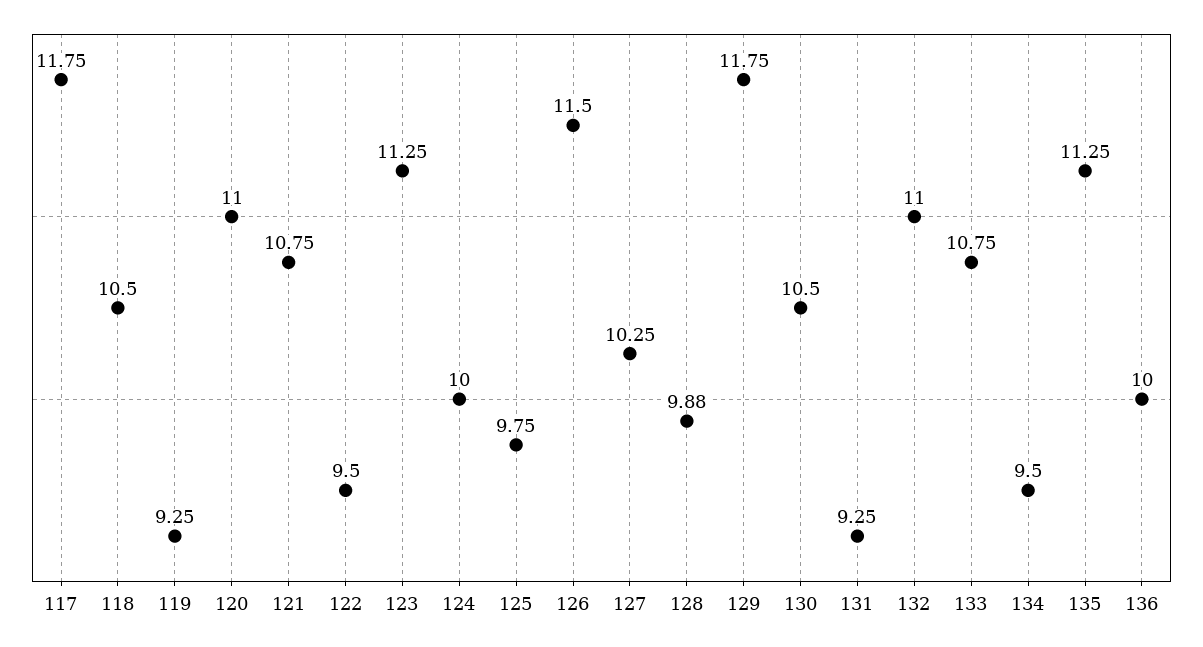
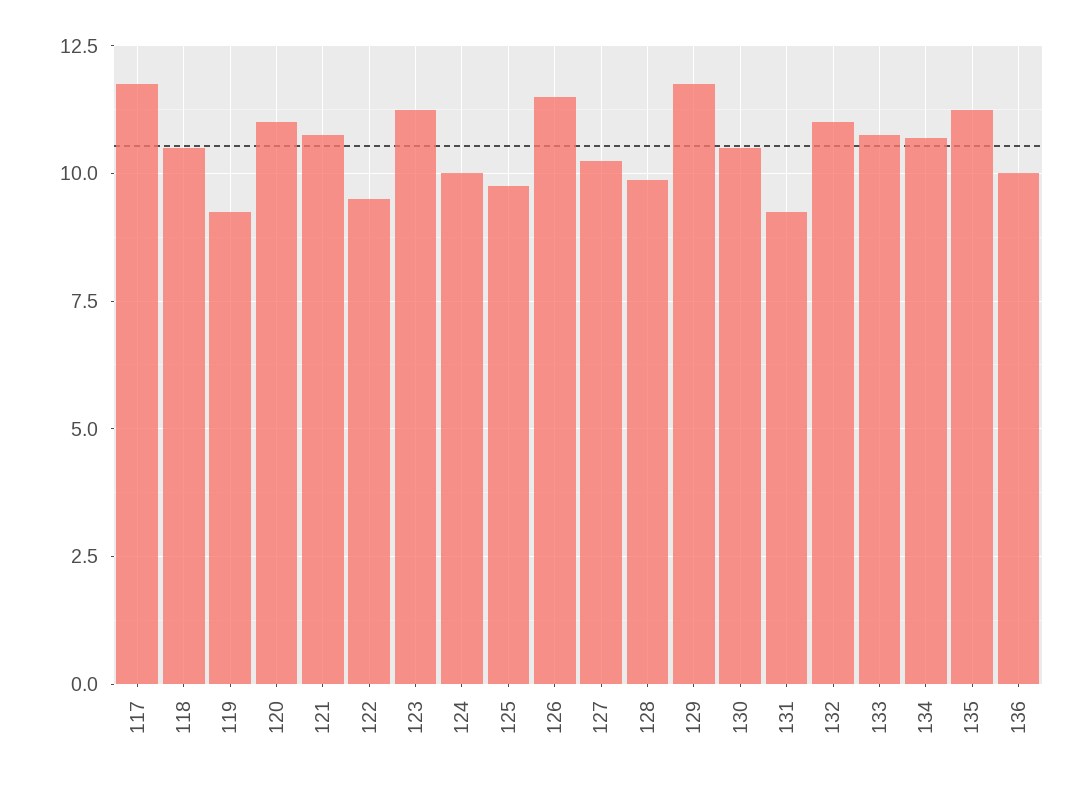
  {
    "117": 11.75,
    "118": 10.5,
    "119": 9.25,
    "120": 11,
    "121": 10.75,
    "122": 9.5,
    "123": 11.25,
    "124": 10,
    "125": 9.75,
    "126": 11.5,
    "127": 10.25,
    "128": 9.88,
    "129": 11.75,
    "130": 10.5,
    "131": 9.25,
    "132": 11,
    "133": 10.75,
-   "134": 9.5,
+   "134": 10.75,
    "135": 11.25,
    "136": 10
  }

